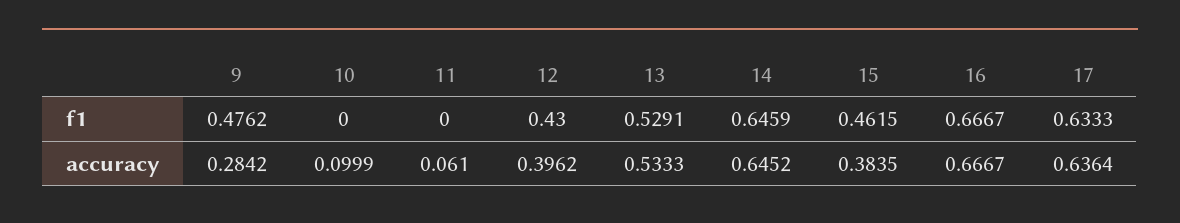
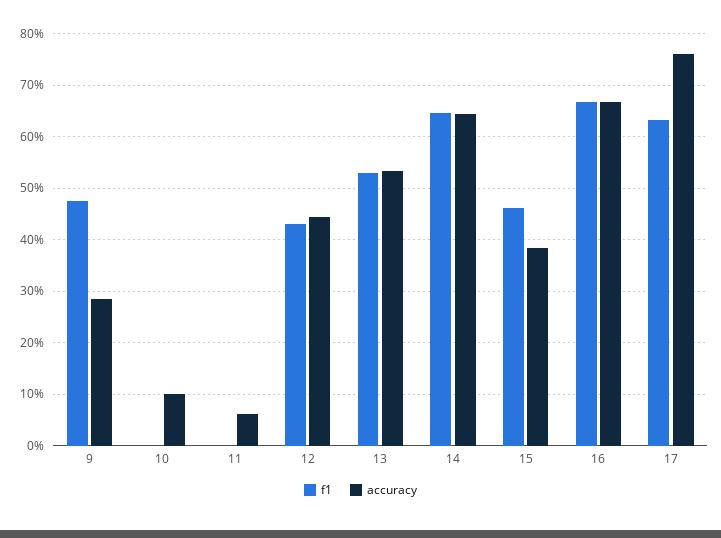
  {
    "f1": {
      "9": 0.4762,
      "10": 0,
      "11": 0,
      "12": 0.43,
      "13": 0.5291,
      "14": 0.6459,
      "15": 0.4615,
      "16": 0.6667,
      "17": 0.6333
    },
    "accuracy": {
      "9": 0.2842,
      "10": 0.0999,
      "11": 0.061,
-     "12": 0.3962,
+     "12": 0.44,
      "13": 0.5333,
      "14": 0.6452,
      "15": 0.3835,
      "16": 0.6667,
-     "17": 0.6364
+     "17": 0.76
    }
  }

